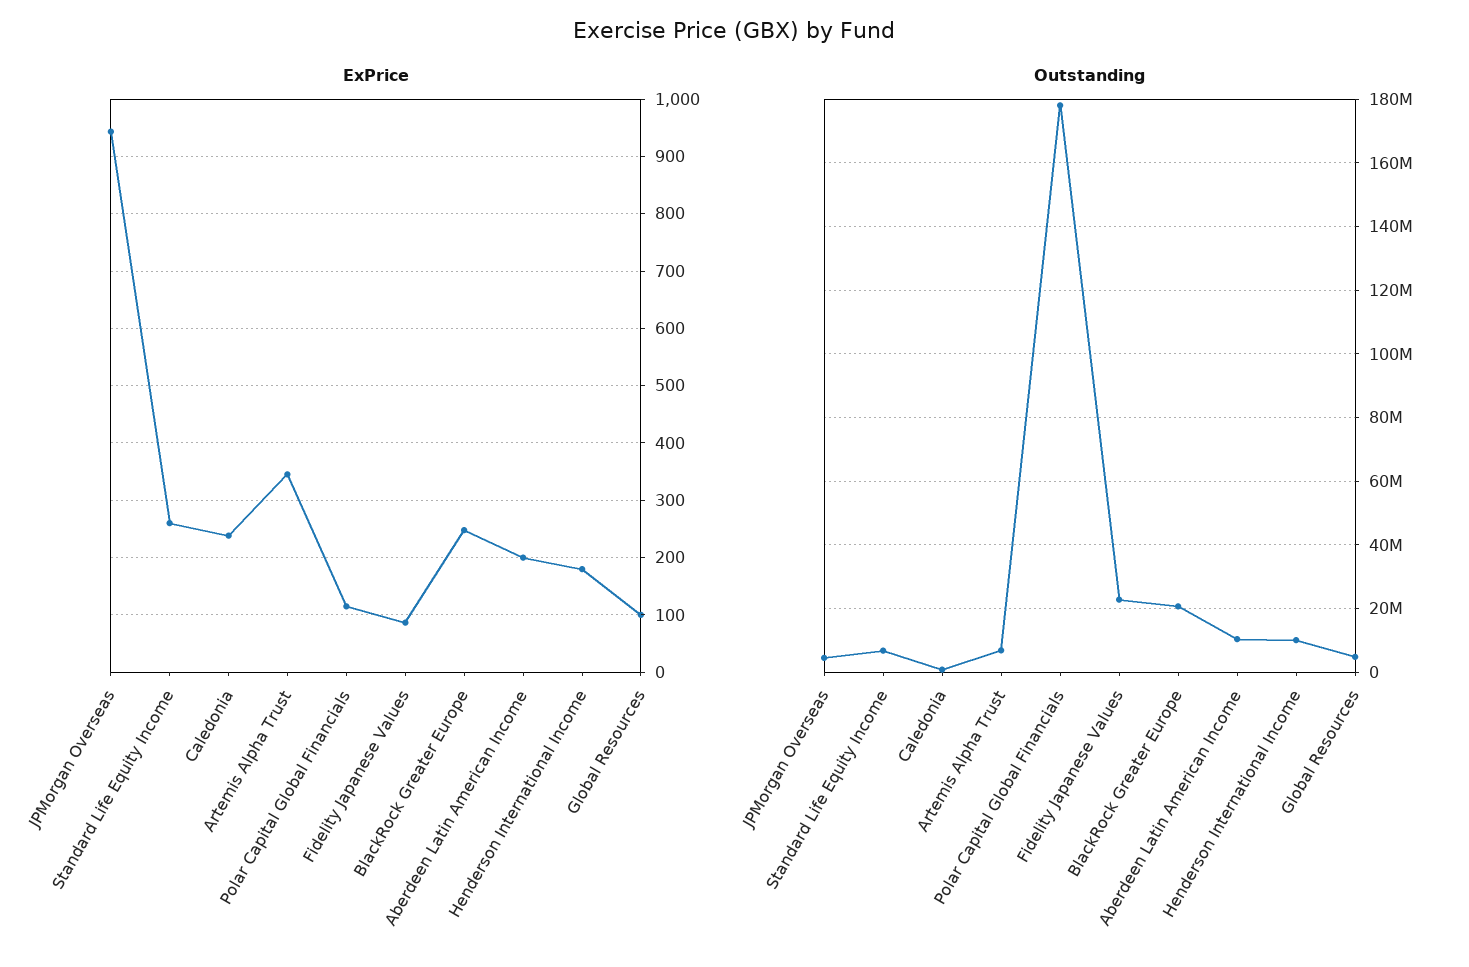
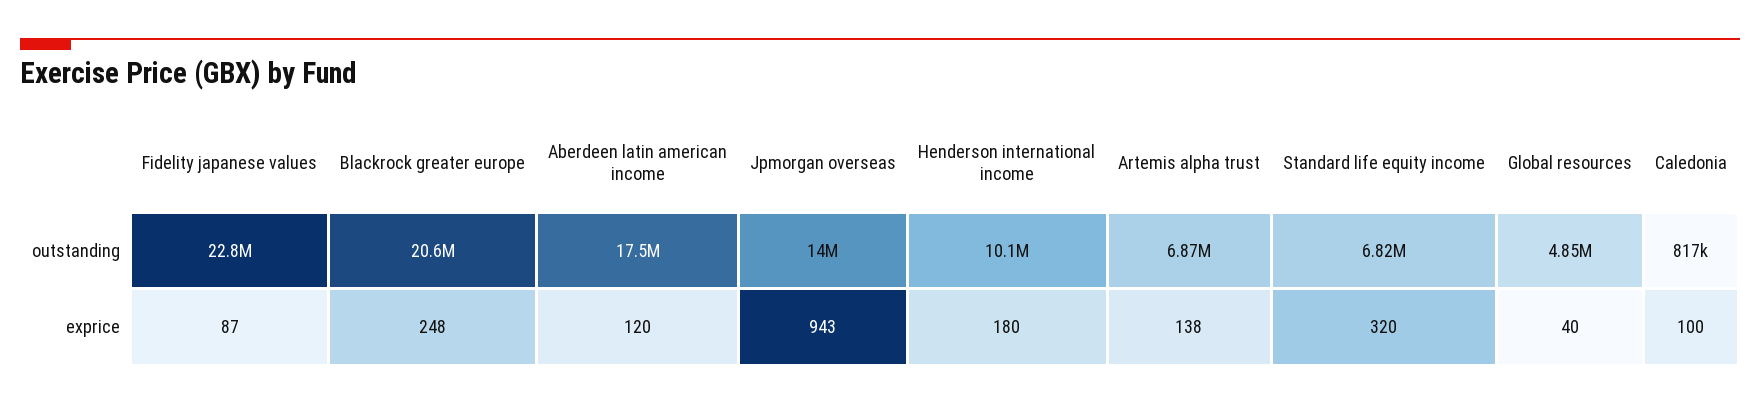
  {
    "ExPrice": {
      "JPMorgan Overseas": 943,
-     "Standard Life Equity Income": 260,
+     "Standard Life Equity Income": 320,
-     "Caledonia": 240,
+     "Caledonia": 100,
-     "Artemis Alpha Trust": 340,
+     "Artemis Alpha Trust": 138,
-     "Polar Capital Global Financials": 120,
      "Fidelity Japanese Values": 87,
      "BlackRock Greater Europe": 248,
-     "Aberdeen Latin American Income": 200,
+     "Aberdeen Latin American Income": 120,
      "Henderson International Income": 180,
-     "Global Resources": 100
+     "Global Resources": 40
    },
    "Outstanding": {
-     "JPMorgan Overseas": 4000000,
+     "JPMorgan Overseas": 14000000,
      "Standard Life Equity Income": 6820000,
      "Caledonia": 817000,
      "Artemis Alpha Trust": 6870000,
-     "Polar Capital Global Financials": 178000000,
      "Fidelity Japanese Values": 22800000,
      "BlackRock Greater Europe": 20600000,
-     "Aberdeen Latin American Income": 10000000,
+     "Aberdeen Latin American Income": 17500000,
      "Henderson International Income": 10100000,
      "Global Resources": 4850000
    }
  }

